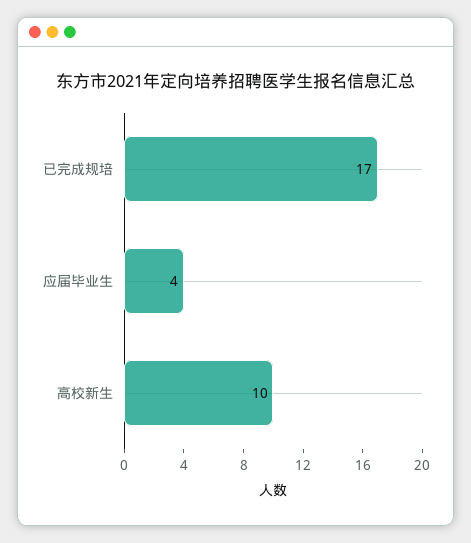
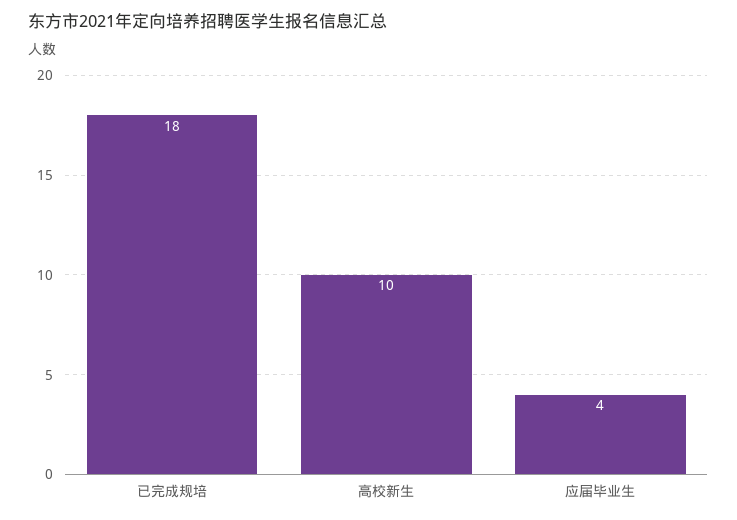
  {
-   "已完成规培": 17,
+   "已完成规培": 18,
    "应届毕业生": 4,
    "高校新生": 10
  }

